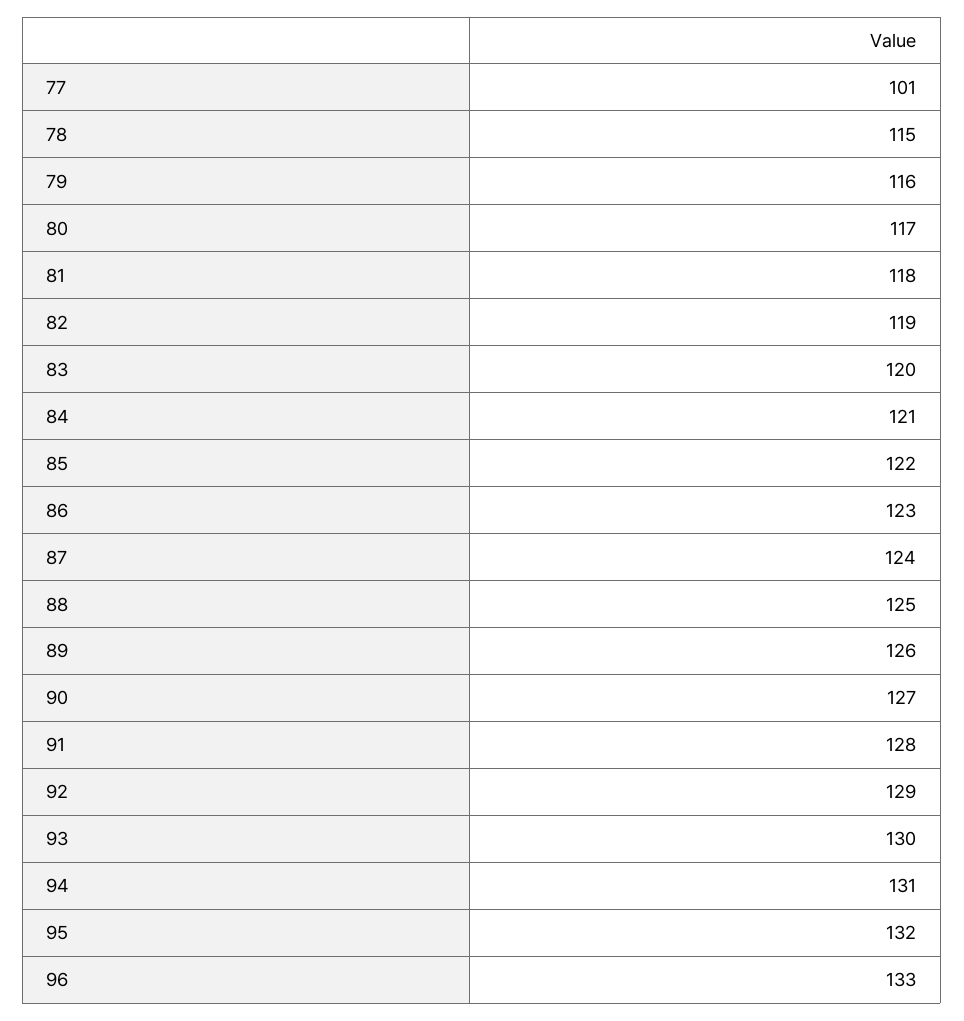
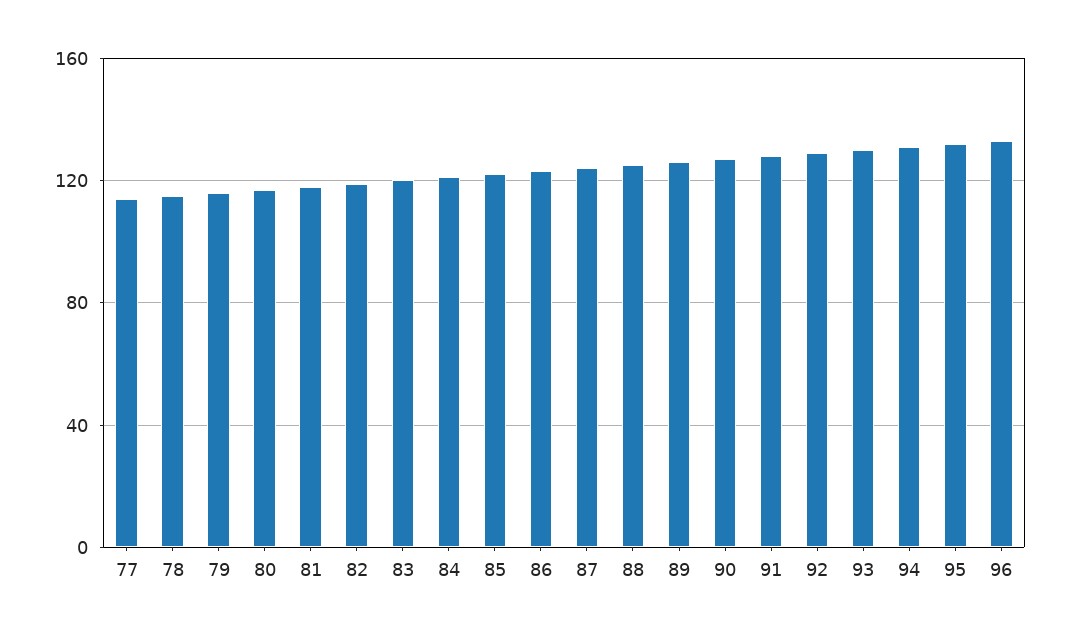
  {
-   "77": 101,
+   "77": 115,
    "78": 115,
    "79": 116,
    "80": 117,
    "81": 118,
    "82": 119,
    "83": 120,
    "84": 121,
    "85": 122,
    "86": 123,
    "87": 124,
    "88": 125,
    "89": 126,
    "90": 127,
    "91": 128,
    "92": 129,
    "93": 130,
    "94": 131,
    "95": 132,
    "96": 133
  }

